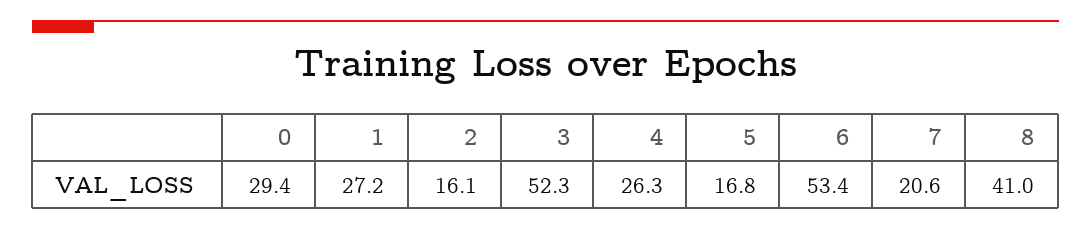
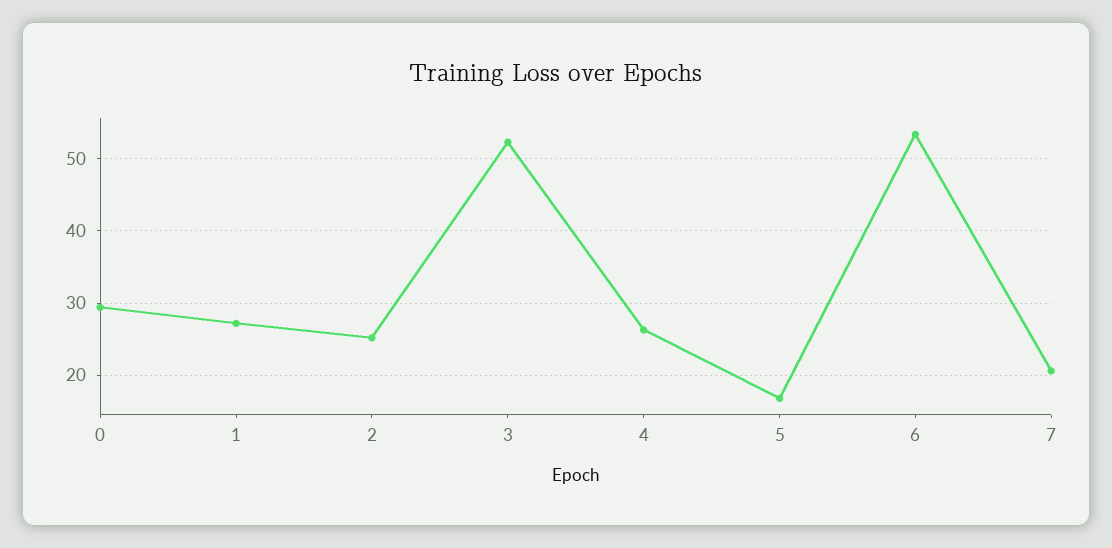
  {
    "0": 29.4,
    "1": 27.2,
-   "2": 16.1,
+   "2": 25,
    "3": 52.3,
    "4": 26.3,
    "5": 16.8,
    "6": 53.4,
-   "7": 20.6,
+   "7": 20.6
-   "8": 41
  }

